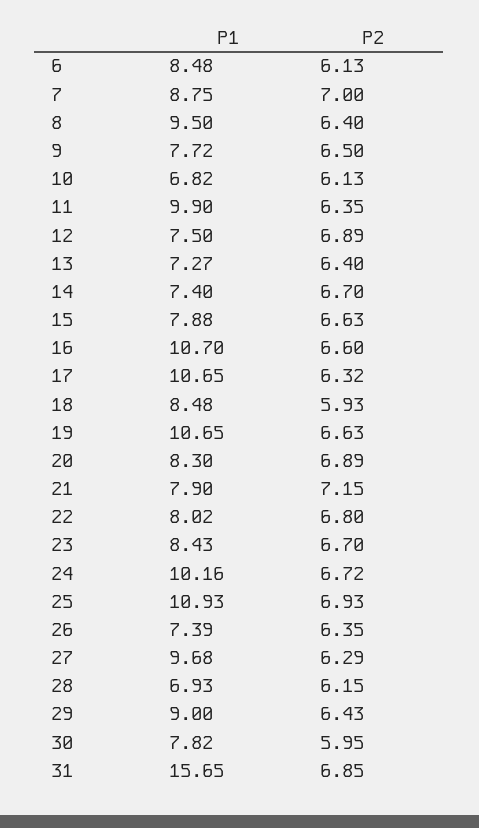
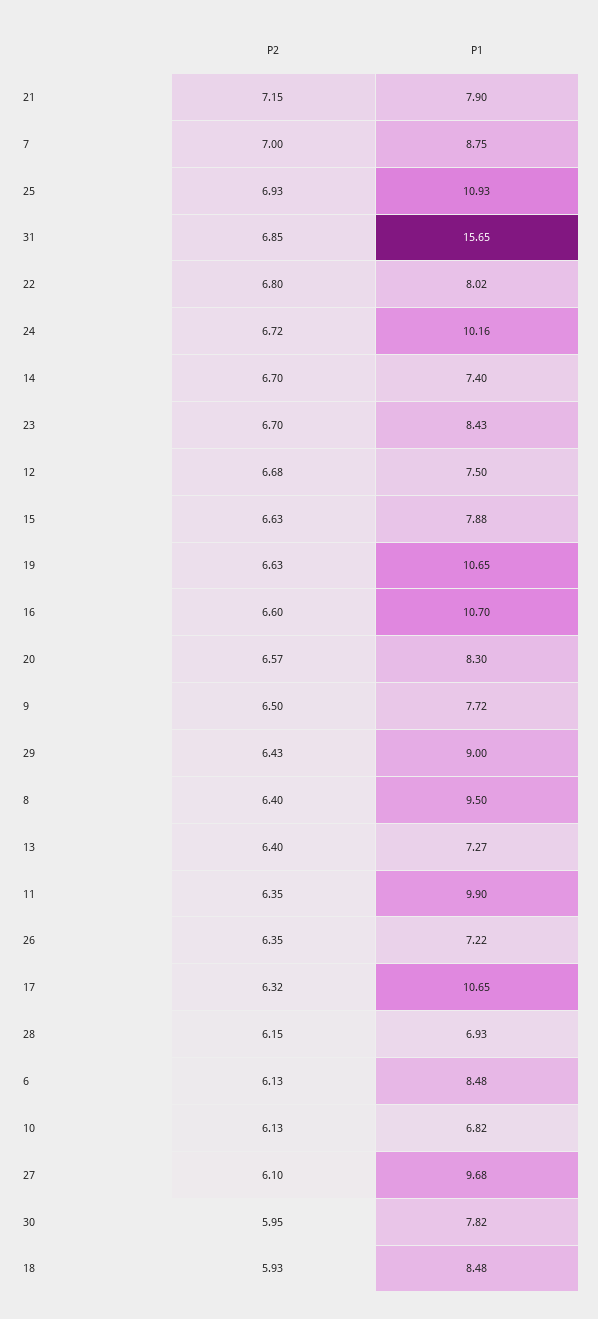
  {
    "P1": {
      "6": 8.48,
      "7": 8.75,
      "8": 9.5,
      "9": 7.72,
      "10": 6.82,
      "11": 9.9,
      "12": 7.5,
      "13": 7.27,
      "14": 7.4,
      "15": 7.88,
      "16": 10.7,
      "17": 10.65,
      "18": 8.48,
      "19": 10.65,
      "20": 8.3,
      "21": 7.9,
      "22": 8.02,
      "23": 8.43,
      "24": 10.16,
      "25": 10.93,
-     "26": 7.39,
+     "26": 7.22,
      "27": 9.68,
      "28": 6.93,
      "29": 9,
      "30": 7.82,
      "31": 15.65
    },
    "P2": {
      "6": 6.13,
      "7": 7,
      "8": 6.4,
      "9": 6.5,
      "10": 6.13,
      "11": 6.35,
-     "12": 6.89,
+     "12": 6.68,
      "13": 6.4,
      "14": 6.7,
      "15": 6.63,
      "16": 6.6,
      "17": 6.32,
      "18": 5.93,
      "19": 6.63,
-     "20": 6.89,
+     "20": 6.57,
      "21": 7.15,
      "22": 6.8,
      "23": 6.7,
      "24": 6.72,
      "25": 6.93,
      "26": 6.35,
-     "27": 6.29,
+     "27": 6.1,
      "28": 6.15,
      "29": 6.43,
      "30": 5.95,
      "31": 6.85
    }
  }

